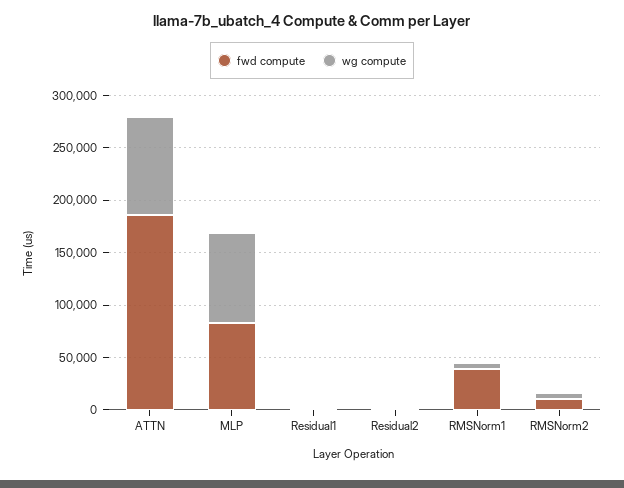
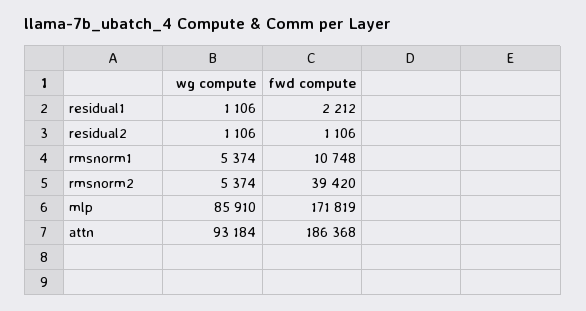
  {
    "fwd compute": {
      "ATTN": 186368,
-     "MLP": 80000,
+     "MLP": 171819,
      "Residual1": 2212,
      "Residual2": 1106,
-     "RMSNorm1": 40000,
+     "RMSNorm1": 10748,
-     "RMSNorm2": 10000
+     "RMSNorm2": 39420
    },
    "wg compute": {
      "ATTN": 93184,
      "MLP": 85910,
      "Residual1": 1106,
      "Residual2": 1106,
      "RMSNorm1": 5374,
      "RMSNorm2": 5374
    }
  }

